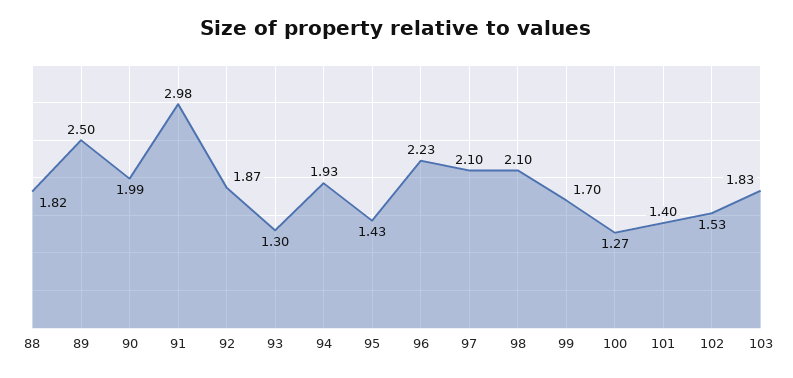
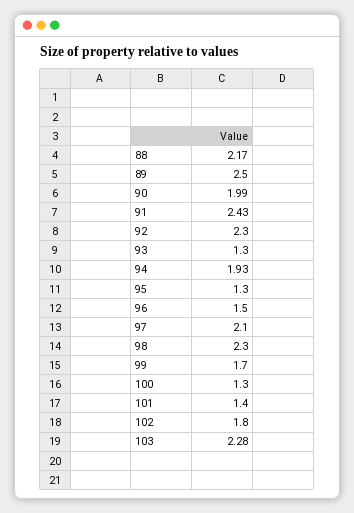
  {
-   "88": 1.82,
+   "88": 2.17,
    "89": 2.5,
    "90": 1.99,
-   "91": 2.98,
+   "91": 2.43,
-   "92": 1.87,
+   "92": 2.3,
    "93": 1.3,
    "94": 1.93,
-   "95": 1.43,
+   "95": 1.3,
-   "96": 2.23,
+   "96": 1.5,
    "97": 2.1,
-   "98": 2.1,
+   "98": 2.3,
    "99": 1.7,
-   "100": 1.27,
+   "100": 1.3,
    "101": 1.4,
-   "102": 1.53,
+   "102": 1.8,
-   "103": 1.83
+   "103": 2.28
  }

